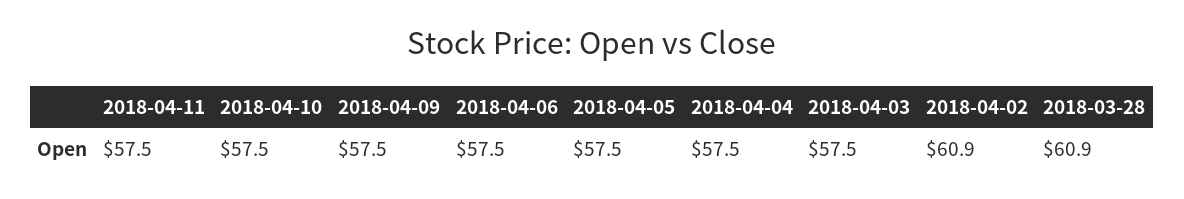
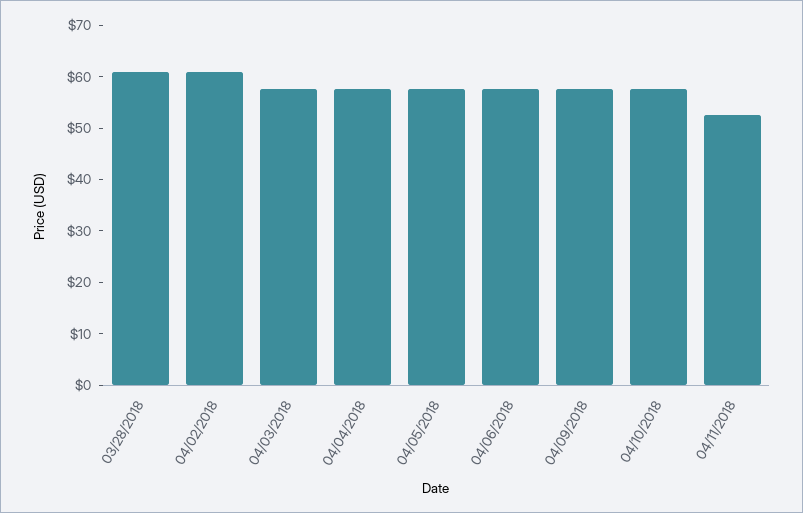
  {
-   "2018-04-11": 57.5,
+   "2018-04-11": 52,
    "2018-04-10": 57.5,
    "2018-04-09": 57.5,
    "2018-04-06": 57.5,
    "2018-04-05": 57.5,
    "2018-04-04": 57.5,
    "2018-04-03": 57.5,
    "2018-04-02": 60.9,
    "2018-03-28": 60.9
  }

